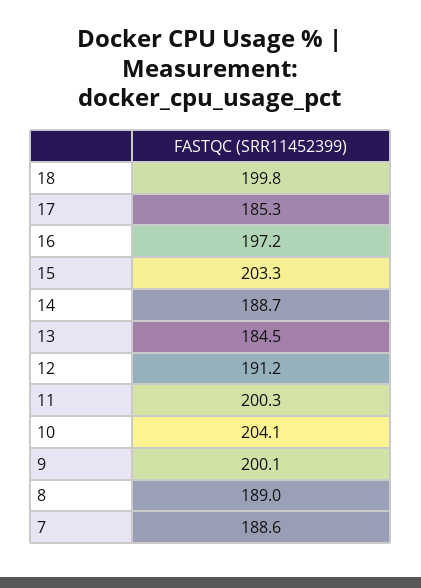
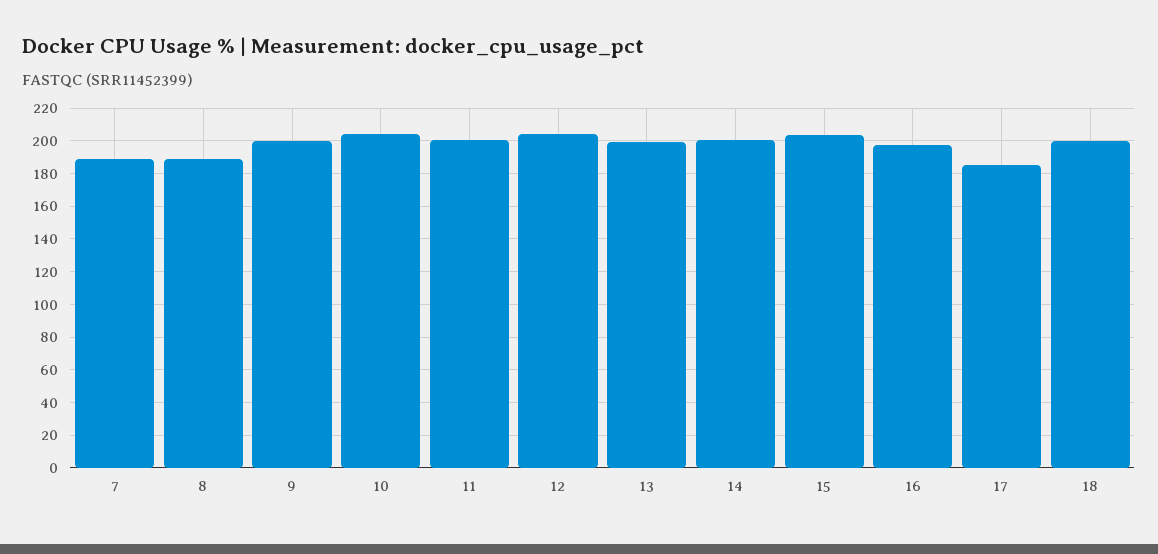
  {
    "18": 199.8,
    "17": 185.3,
    "16": 197.2,
    "15": 203.3,
-   "14": 188.7,
+   "14": 200,
-   "13": 184.5,
+   "13": 200,
-   "12": 191.2,
+   "12": 205,
    "11": 200.3,
    "10": 204.1,
    "9": 200.1,
    "8": 189,
    "7": 188.6
  }

